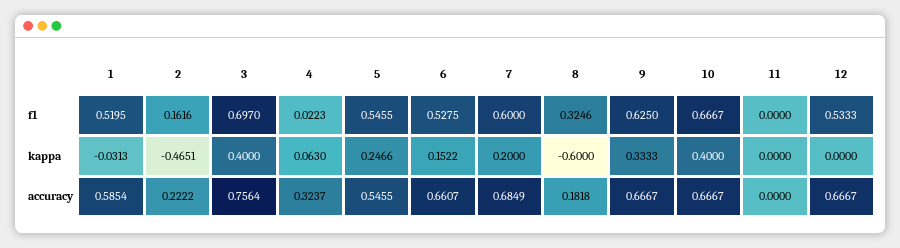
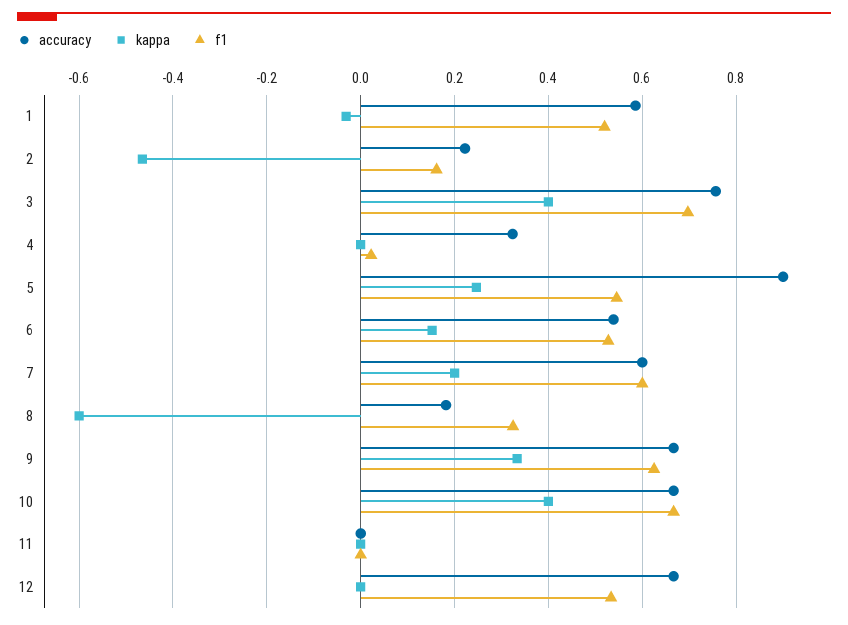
  {
    "f1": {
      "1": 0.5195,
      "2": 0.1616,
      "3": 0.697,
      "4": 0.0223,
      "5": 0.5455,
      "6": 0.5275,
      "7": 0.6,
      "8": 0.3246,
      "9": 0.625,
      "10": 0.6667,
      "11": 0,
      "12": 0.5333
    },
    "kappa": {
      "1": -0.0313,
      "2": -0.4651,
      "3": 0.4,
-     "4": 0.063,
+     "4": 0,
      "5": 0.2466,
      "6": 0.1522,
      "7": 0.2,
      "8": -0.6,
      "9": 0.3333,
      "10": 0.4,
      "11": 0,
      "12": 0
    },
    "accuracy": {
      "1": 0.5854,
      "2": 0.2222,
      "3": 0.7564,
      "4": 0.3237,
-     "5": 0.5455,
+     "5": 0.9,
-     "6": 0.6607,
+     "6": 0.54,
-     "7": 0.6849,
+     "7": 0.6,
      "8": 0.1818,
      "9": 0.6667,
      "10": 0.6667,
      "11": 0,
      "12": 0.6667
    }
  }

